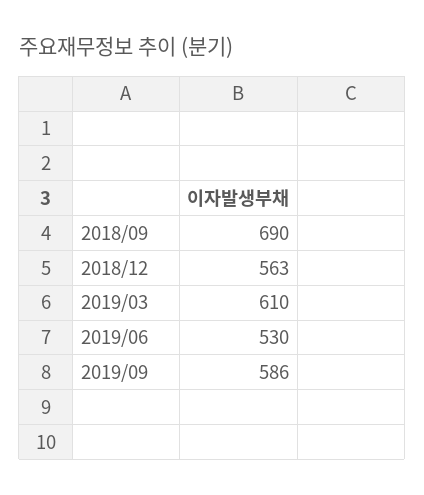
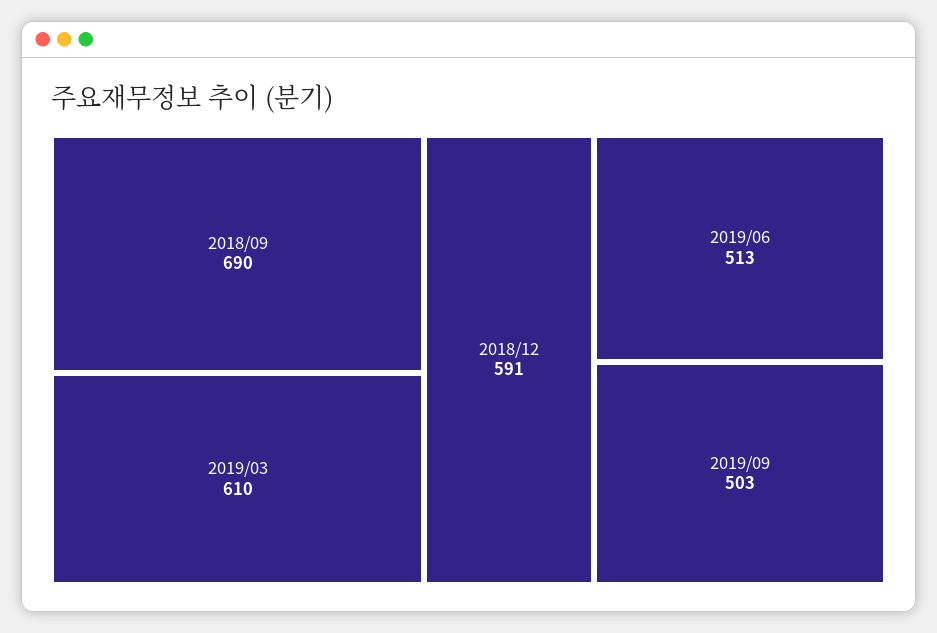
  {
    "2018/09": 690,
-   "2018/12": 563,
+   "2018/12": 591,
    "2019/03": 610,
-   "2019/06": 530,
+   "2019/06": 513,
-   "2019/09": 586
+   "2019/09": 503
  }

